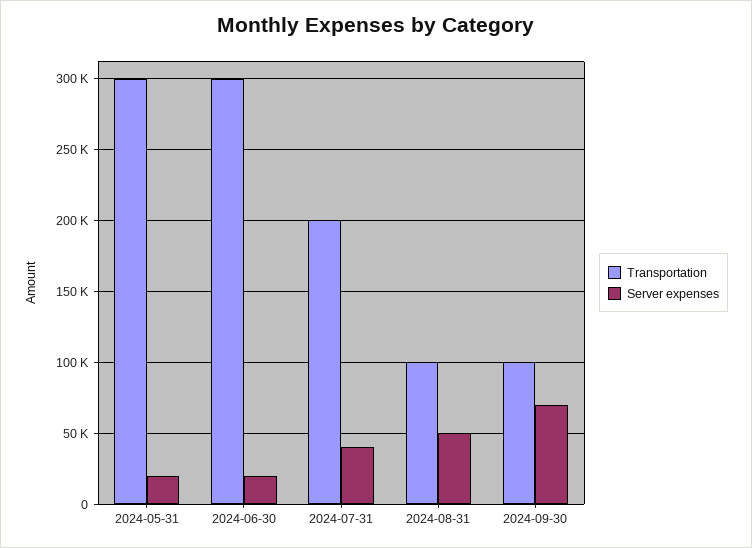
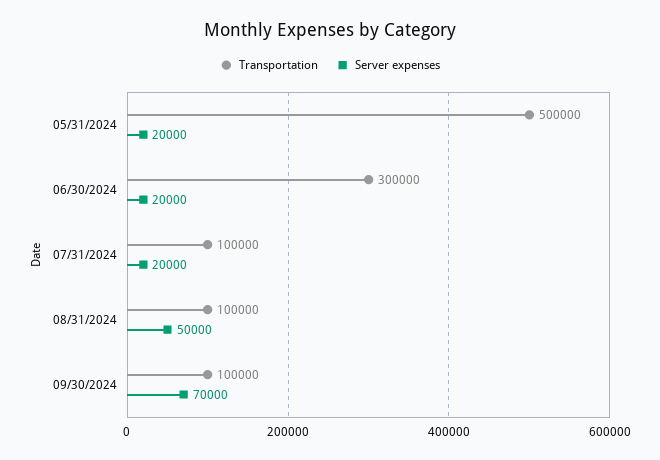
  {
    "Transportation": {
-     "2024-05-31": 300000,
+     "2024-05-31": 500000,
      "2024-06-30": 300000,
-     "2024-07-31": 200000,
+     "2024-07-31": 100000,
      "2024-08-31": 100000,
      "2024-09-30": 100000
    },
    "Server expenses": {
      "2024-05-31": 20000,
      "2024-06-30": 20000,
-     "2024-07-31": 40000,
+     "2024-07-31": 20000,
      "2024-08-31": 50000,
      "2024-09-30": 70000
    }
  }

